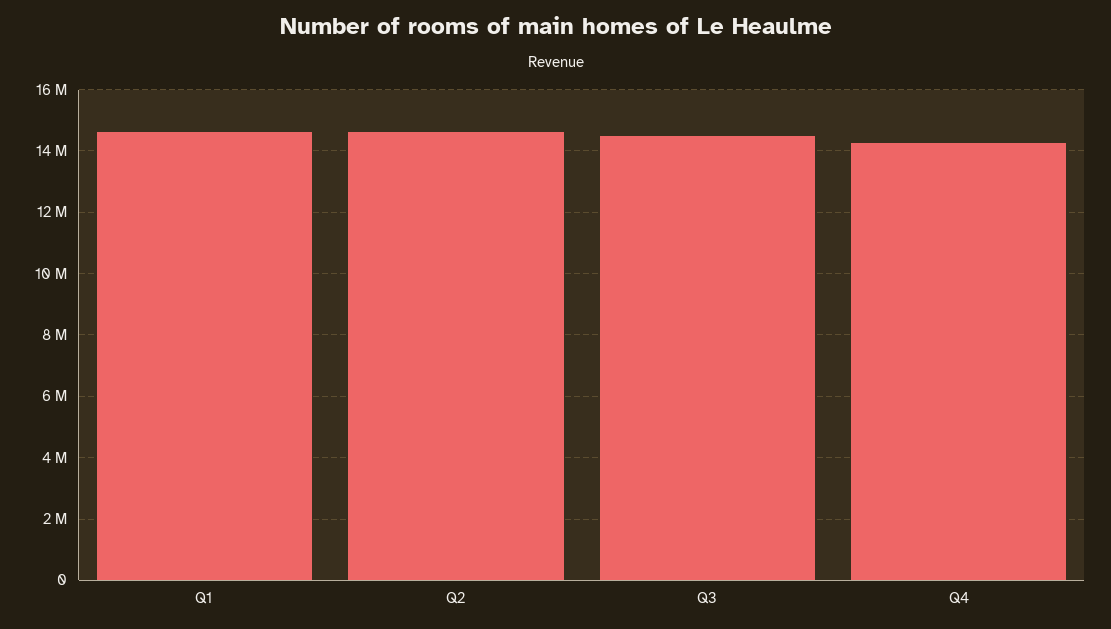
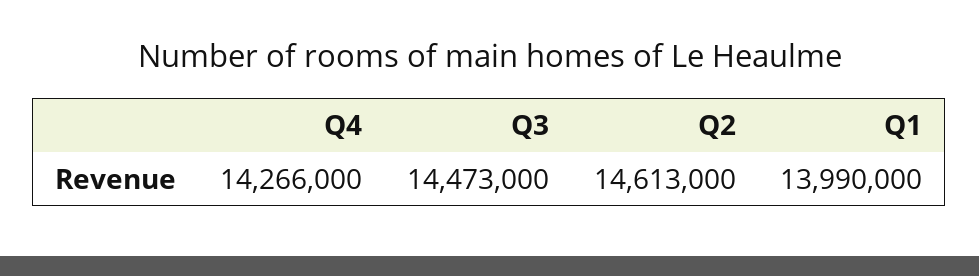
  {
-   "Q1": 14600000,
+   "Q1": 13990000,
    "Q2": 14613000,
    "Q3": 14473000,
    "Q4": 14266000
  }

